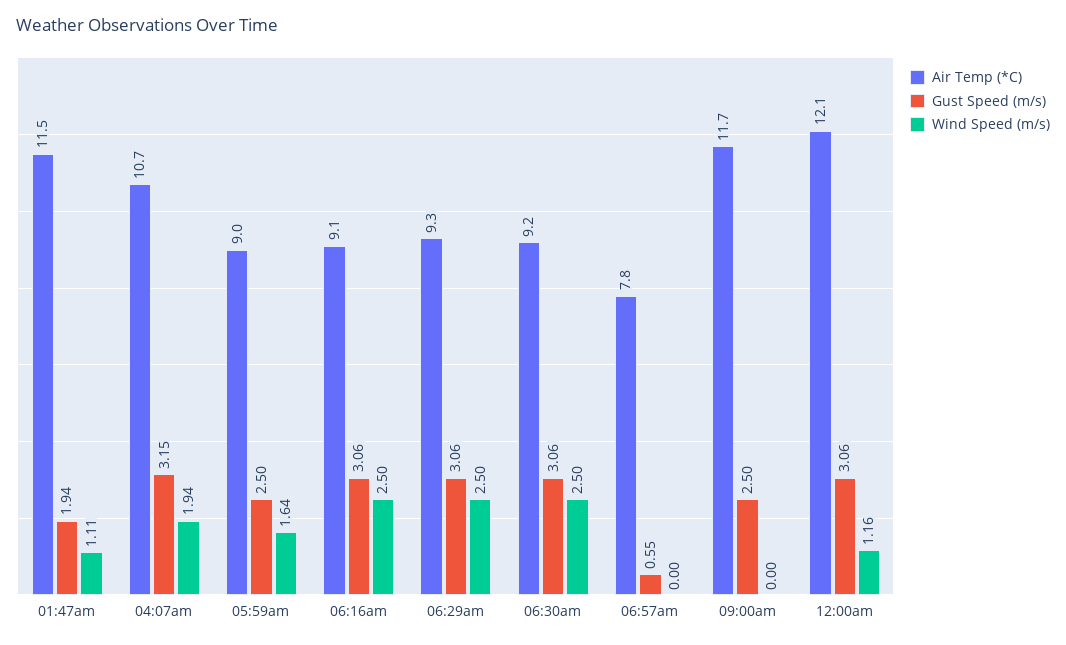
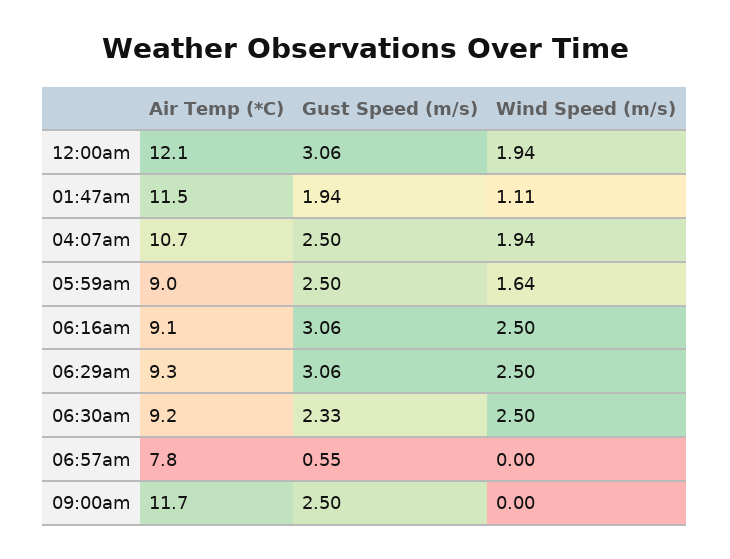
  {
    "Air Temp (*C)": {
      "01:47am": 11.5,
      "04:07am": 10.7,
      "05:59am": 9,
      "06:16am": 9.1,
      "06:29am": 9.3,
      "06:30am": 9.2,
      "06:57am": 7.8,
      "09:00am": 11.7,
      "12:00am": 12.1
    },
    "Gust Speed (m/s)": {
      "01:47am": 1.94,
-     "04:07am": 3.15,
+     "04:07am": 2.5,
      "05:59am": 2.5,
      "06:16am": 3.06,
      "06:29am": 3.06,
-     "06:30am": 3.06,
+     "06:30am": 2.33,
      "06:57am": 0.55,
      "09:00am": 2.5,
      "12:00am": 3.06
    },
    "Wind Speed (m/s)": {
      "01:47am": 1.11,
      "04:07am": 1.94,
      "05:59am": 1.64,
      "06:16am": 2.5,
      "06:29am": 2.5,
      "06:30am": 2.5,
      "06:57am": 0,
      "09:00am": 0,
-     "12:00am": 1.16
+     "12:00am": 1.94
    }
  }

